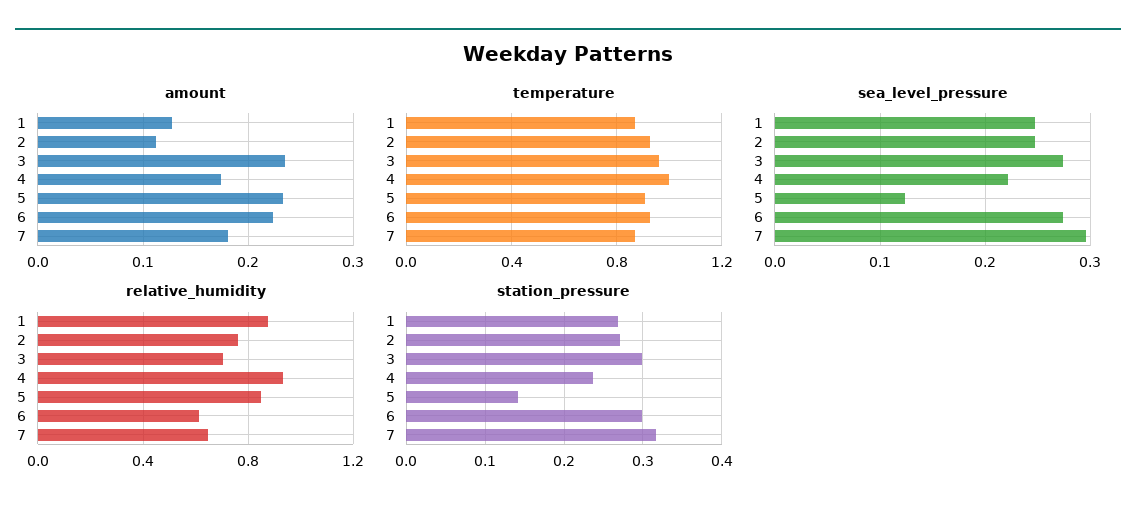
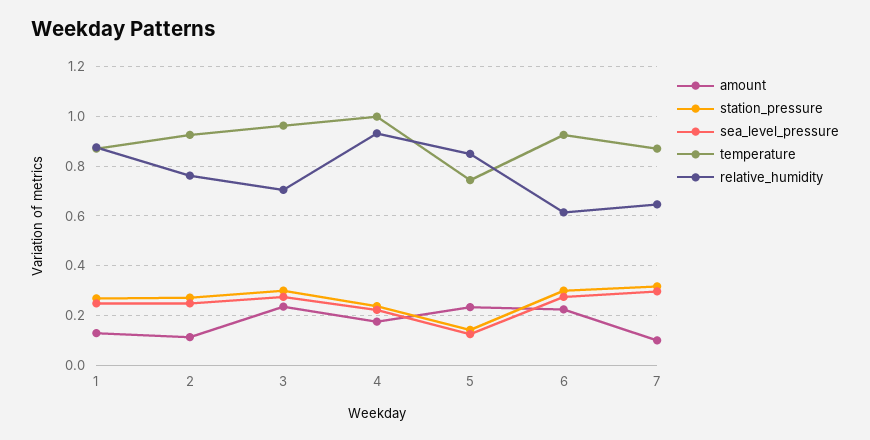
  {
    "amount": {
      "1": 0.13,
      "2": 0.11,
      "3": 0.23,
      "4": 0.17,
      "5": 0.23,
      "6": 0.22,
-     "7": 0.18
+     "7": 0.1
    },
    "temperature": {
      "1": 0.875,
      "2": 0.925,
      "3": 0.975,
      "4": 1,
-     "5": 0.9,
+     "5": 0.75,
      "6": 0.925,
      "7": 0.875
    },
    "sea_level_pressure": {
      "1": 0.25,
      "2": 0.25,
      "3": 0.27,
      "4": 0.22,
      "5": 0.12,
      "6": 0.27,
      "7": 0.3
    },
    "relative_humidity": {
      "1": 0.875,
      "2": 0.75,
      "3": 0.7,
      "4": 0.925,
      "5": 0.85,
      "6": 0.625,
      "7": 0.65
    },
    "station_pressure": {
      "1": 0.27,
      "2": 0.27,
      "3": 0.3,
      "4": 0.24,
      "5": 0.14,
      "6": 0.3,
      "7": 0.32
    }
  }

